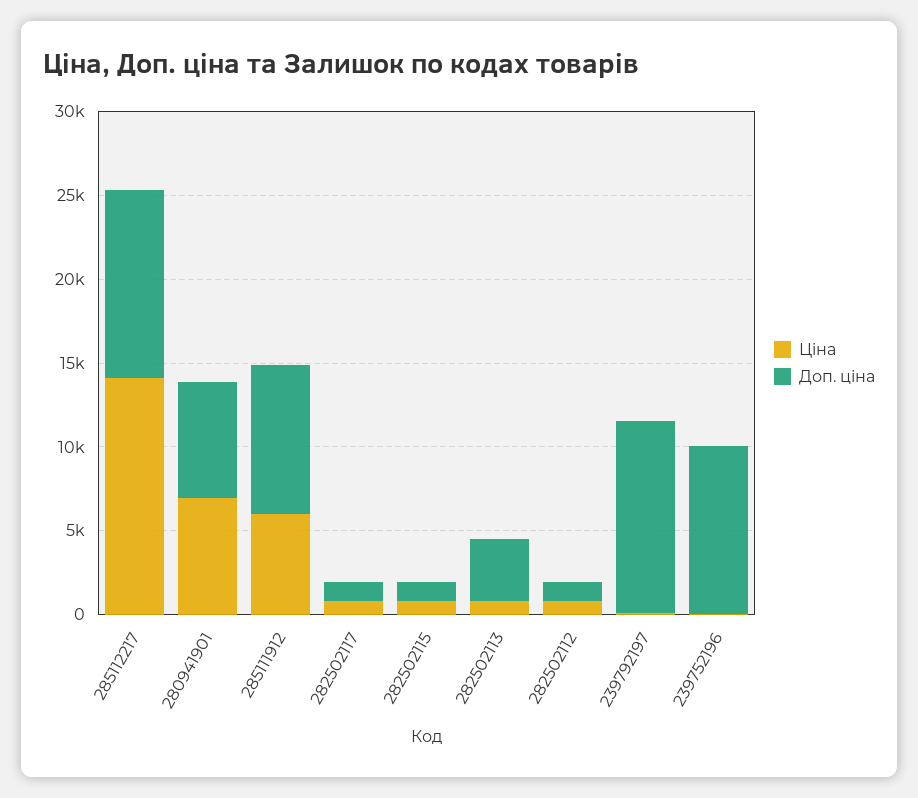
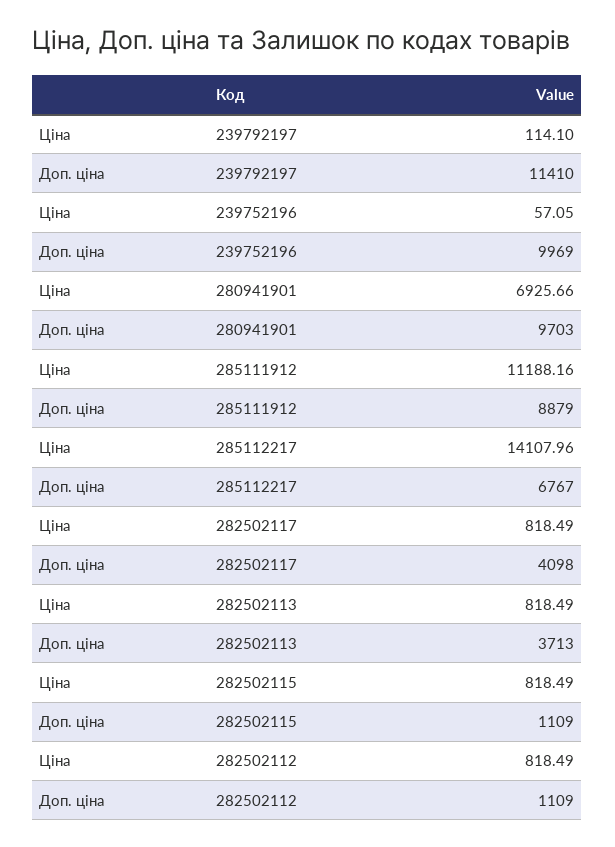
  {
    "Ціна": {
      "285112217": 14107.96,
      "280941901": 6925.66,
-     "285111912": 6000,
+     "285111912": 11188.16,
      "282502117": 818.49,
      "282502115": 818.49,
      "282502113": 818.49,
      "282502112": 818.49,
      "239792197": 114.1,
      "239752196": 57.05
    },
    "Доп. ціна": {
-     "285112217": 11000,
+     "285112217": 6767,
-     "280941901": 7000,
+     "280941901": 9703,
      "285111912": 8879,
-     "282502117": 1000,
+     "282502117": 4098,
      "282502115": 1109,
      "282502113": 3713,
      "282502112": 1109,
      "239792197": 11410,
      "239752196": 9969
    }
  }

